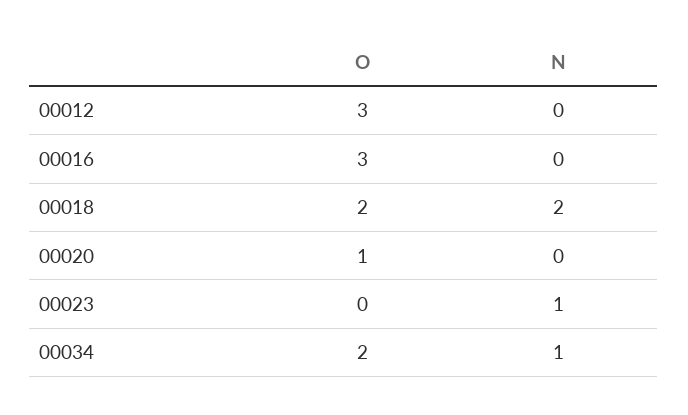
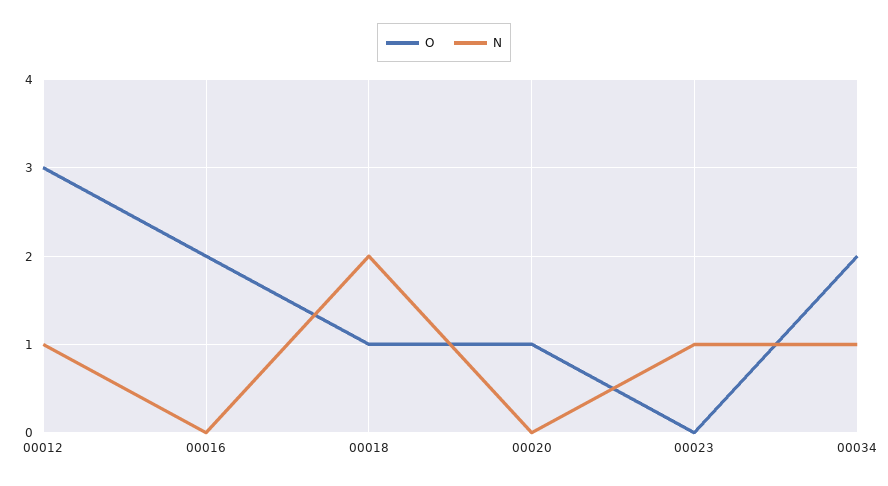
  {
    "O": {
      "00012": 3,
-     "00016": 3,
+     "00016": 2,
-     "00018": 2,
+     "00018": 1,
      "00020": 1,
      "00023": 0,
      "00034": 2
    },
    "N": {
-     "00012": 0,
+     "00012": 1,
      "00016": 0,
      "00018": 2,
      "00020": 0,
      "00023": 1,
      "00034": 1
    }
  }

